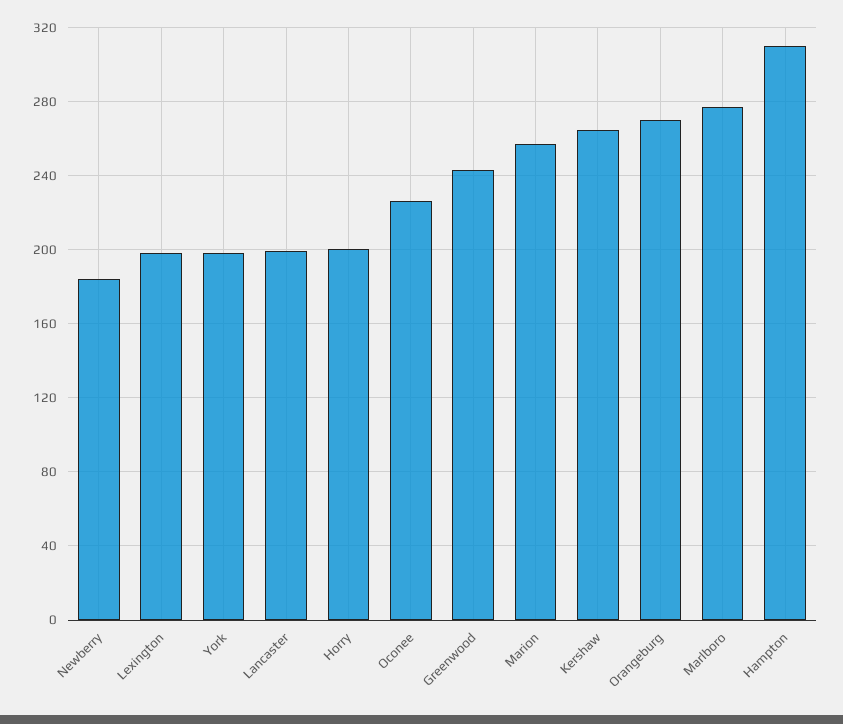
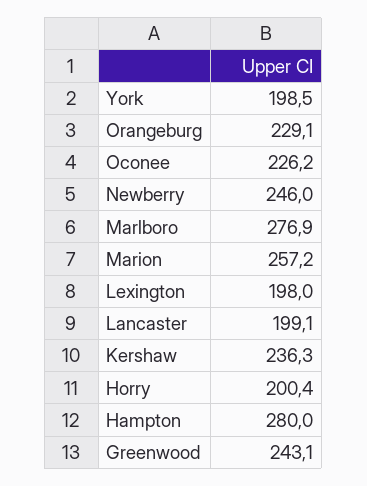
  {
-   "Newberry": 185,
+   "Newberry": 246,
    "Lexington": 198,
    "York": 198.5,
    "Lancaster": 199.1,
    "Horry": 200.4,
    "Oconee": 226.2,
    "Greenwood": 243.1,
    "Marion": 257.2,
-   "Kershaw": 265,
+   "Kershaw": 236.3,
-   "Orangeburg": 270,
+   "Orangeburg": 229.1,
    "Marlboro": 276.9,
-   "Hampton": 310
+   "Hampton": 280
  }

